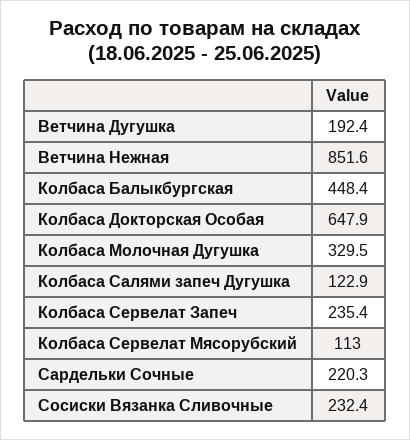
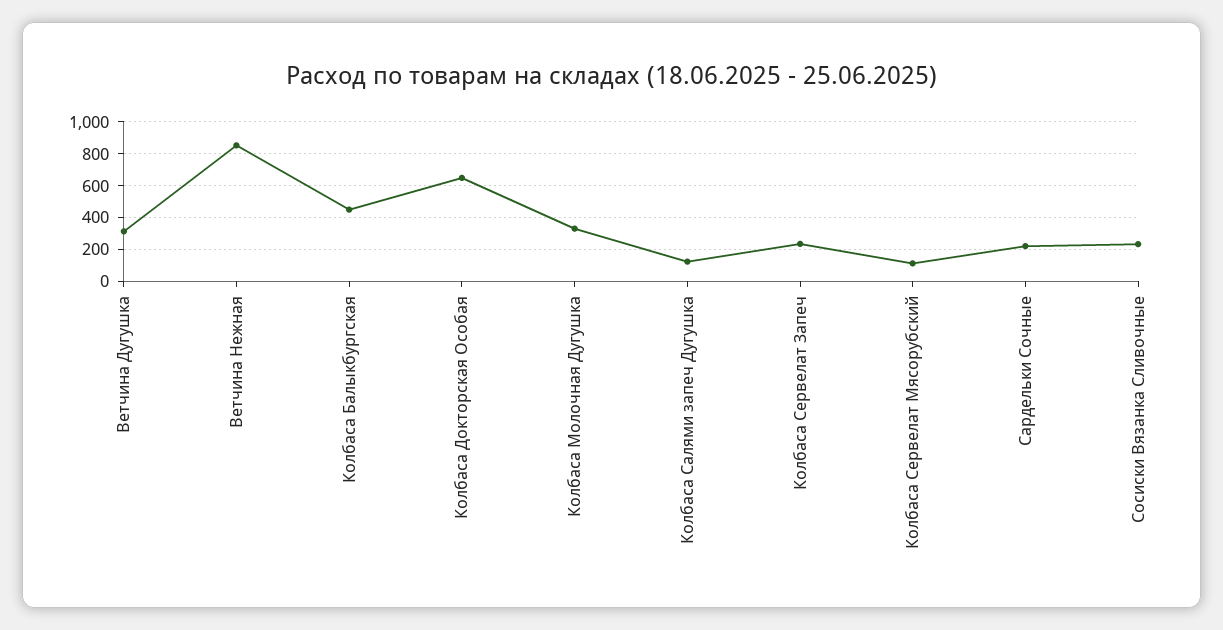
  {
-   "Ветчина Дугушка": 192.4,
+   "Ветчина Дугушка": 300,
    "Ветчина Нежная": 851.6,
    "Колбаса Балыкбургская": 448.4,
    "Колбаса Докторская Особая": 647.9,
    "Колбаса Молочная Дугушка": 329.5,
    "Колбаса Салями запеч Дугушка": 122.9,
    "Колбаса Сервелат Запеч": 235.4,
    "Колбаса Сервелат Мясорубский": 113,
    "Сардельки Сочные": 220.3,
    "Сосиски Вязанка Сливочные": 232.4
  }

